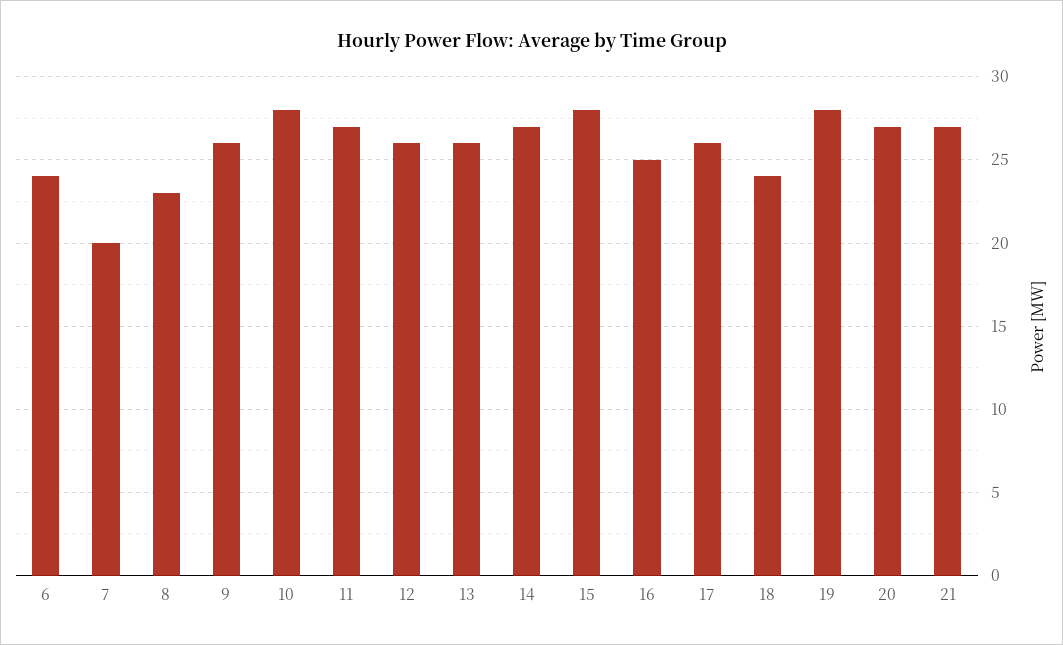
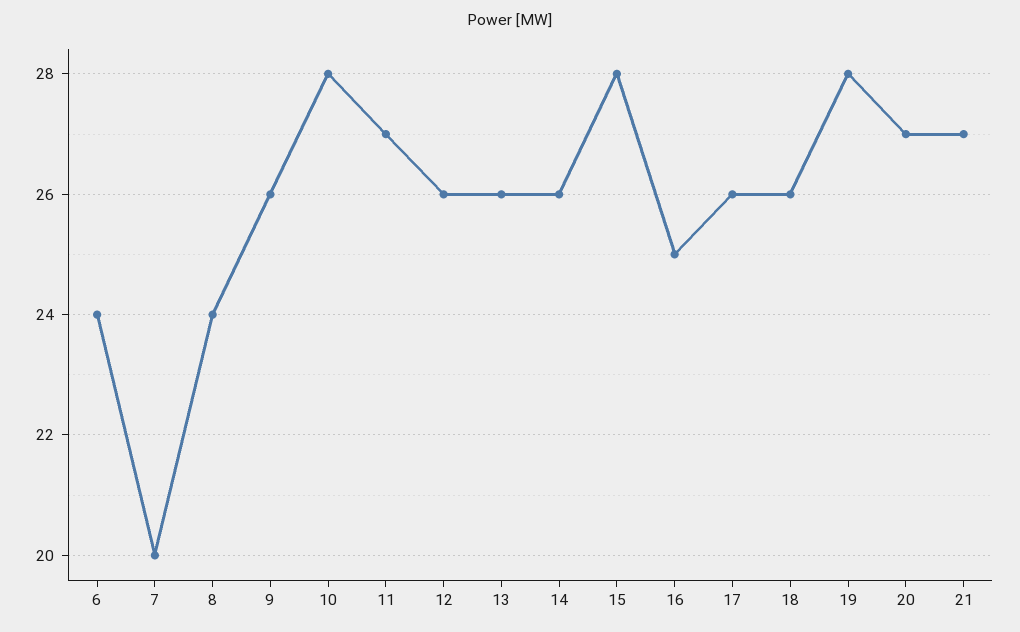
  {
    "6": 24,
    "7": 20,
-   "8": 23,
+   "8": 24,
    "9": 26,
    "10": 28,
    "11": 27,
    "12": 26,
    "13": 26,
-   "14": 27,
+   "14": 26,
    "15": 28,
    "16": 25,
    "17": 26,
-   "18": 24,
+   "18": 26,
    "19": 28,
    "20": 27,
    "21": 27
  }

